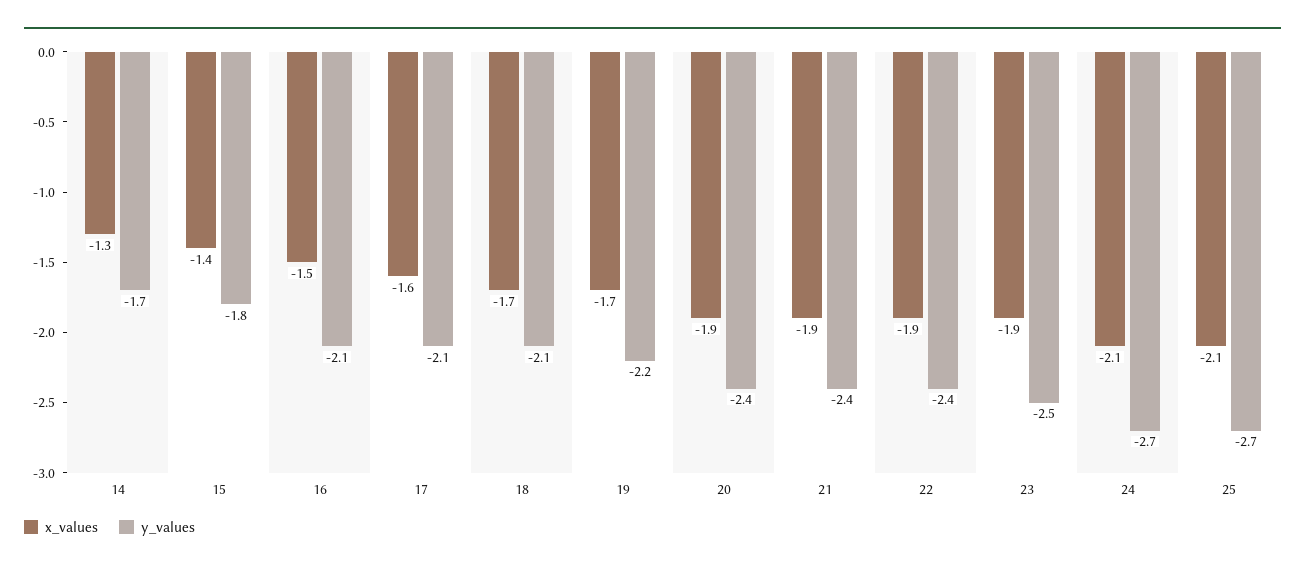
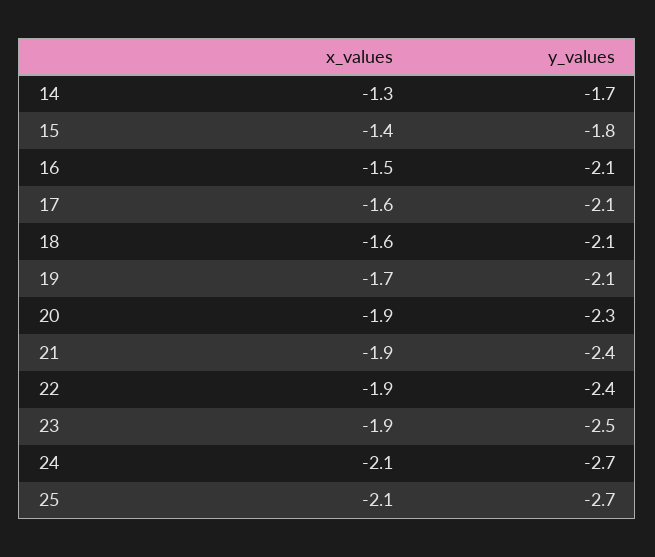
  {
    "x_values": {
      "14": -1.3,
      "15": -1.4,
      "16": -1.5,
      "17": -1.6,
-     "18": -1.7,
+     "18": -1.6,
      "19": -1.7,
      "20": -1.9,
      "21": -1.9,
      "22": -1.9,
      "23": -1.9,
      "24": -2.1,
      "25": -2.1
    },
    "y_values": {
      "14": -1.7,
      "15": -1.8,
      "16": -2.1,
      "17": -2.1,
      "18": -2.1,
-     "19": -2.2,
+     "19": -2.1,
-     "20": -2.4,
+     "20": -2.3,
      "21": -2.4,
      "22": -2.4,
      "23": -2.5,
      "24": -2.7,
      "25": -2.7
    }
  }

